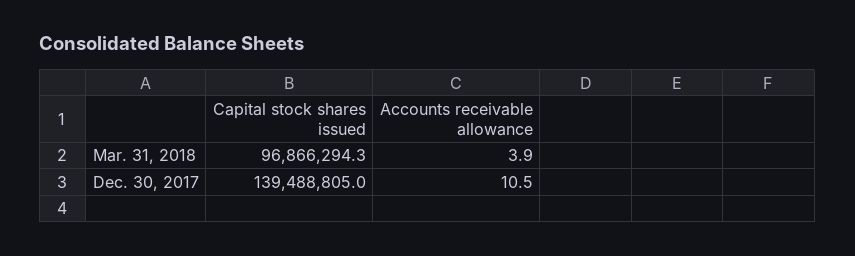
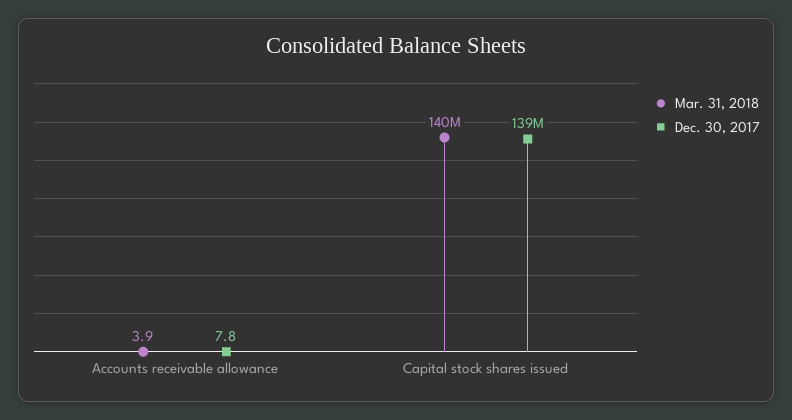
  {
    "Mar. 31, 2018": {
-     "Capital stock shares issued": 96866294.3,
+     "Capital stock shares issued": 140000000,
      "Accounts receivable allowance": 3.9
    },
    "Dec. 30, 2017": {
      "Capital stock shares issued": 139488805,
-     "Accounts receivable allowance": 10.5
+     "Accounts receivable allowance": 7.8
    }
  }

